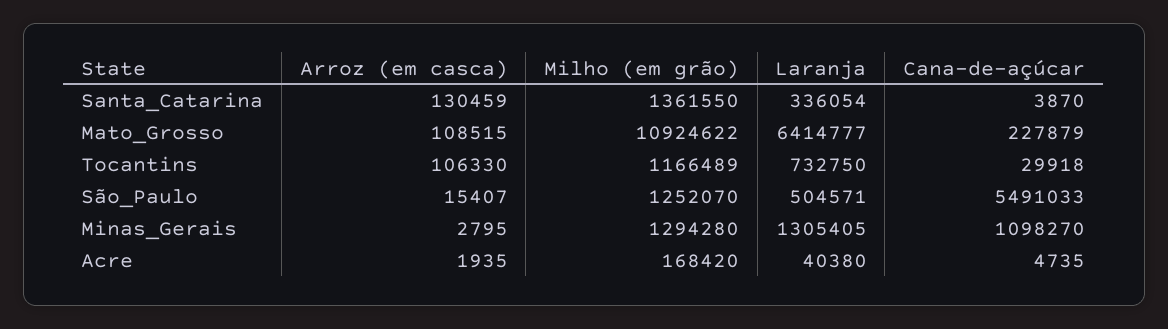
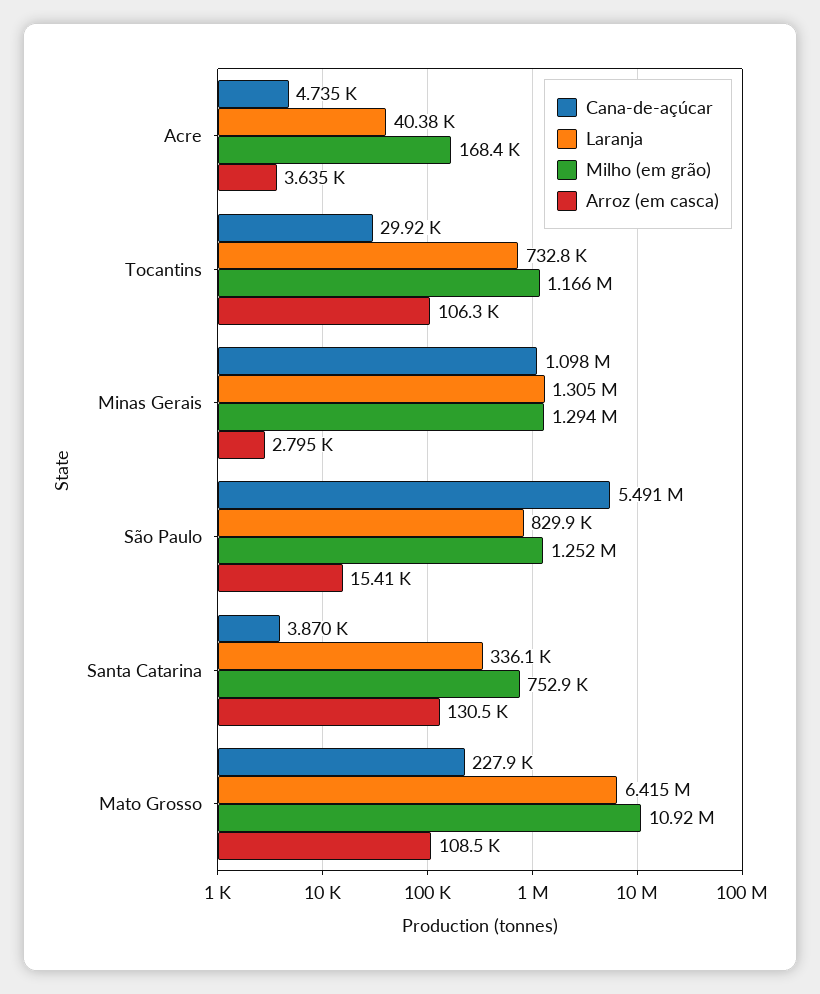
  {
    "Arroz (em casca)": {
      "Santa_Catarina": 130459,
      "Mato_Grosso": 108515,
      "Tocantins": 106330,
      "São_Paulo": 15407,
      "Minas_Gerais": 2795,
-     "Acre": 1935
+     "Acre": 3635
    },
    "Milho (em grão)": {
-     "Santa_Catarina": 1361550,
+     "Santa_Catarina": 752900,
      "Mato_Grosso": 10924622,
      "Tocantins": 1166489,
      "São_Paulo": 1252070,
      "Minas_Gerais": 1294280,
      "Acre": 168420
    },
    "Laranja": {
      "Santa_Catarina": 336054,
      "Mato_Grosso": 6414777,
      "Tocantins": 732750,
-     "São_Paulo": 504571,
+     "São_Paulo": 829900,
      "Minas_Gerais": 1305405,
      "Acre": 40380
    },
    "Cana-de-açúcar": {
      "Santa_Catarina": 3870,
      "Mato_Grosso": 227879,
      "Tocantins": 29918,
      "São_Paulo": 5491033,
      "Minas_Gerais": 1098270,
      "Acre": 4735
    }
  }

